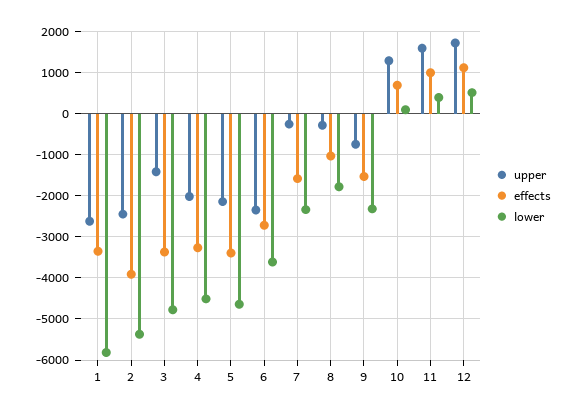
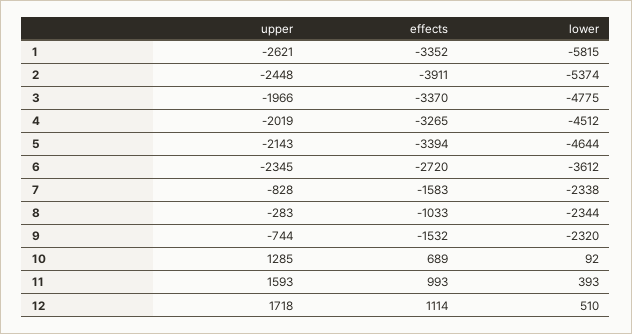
  {
    "upper": {
      "1": -2621,
      "2": -2448,
-     "3": -1400,
+     "3": -1966,
      "4": -2019,
      "5": -2143,
      "6": -2345,
-     "7": -200,
+     "7": -828,
      "8": -283,
      "9": -744,
      "10": 1285,
      "11": 1593,
      "12": 1718
    },
    "effects": {
      "1": -3352,
      "2": -3911,
      "3": -3370,
      "4": -3265,
      "5": -3394,
      "6": -2720,
      "7": -1583,
      "8": -1033,
      "9": -1532,
      "10": 689,
      "11": 993,
      "12": 1114
    },
    "lower": {
      "1": -5815,
      "2": -5374,
      "3": -4775,
      "4": -4512,
      "5": -4644,
      "6": -3612,
      "7": -2338,
-     "8": -1800,
+     "8": -2344,
      "9": -2320,
      "10": 92,
      "11": 393,
      "12": 510
    }
  }

